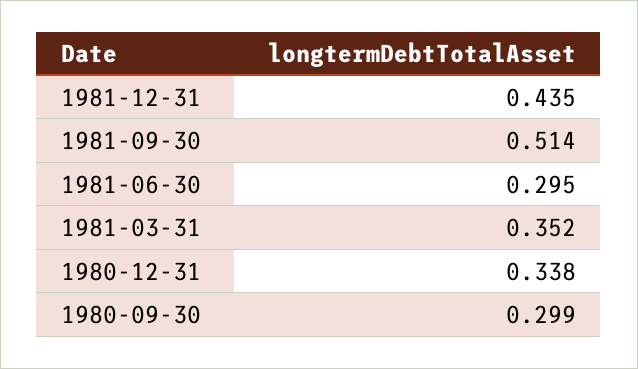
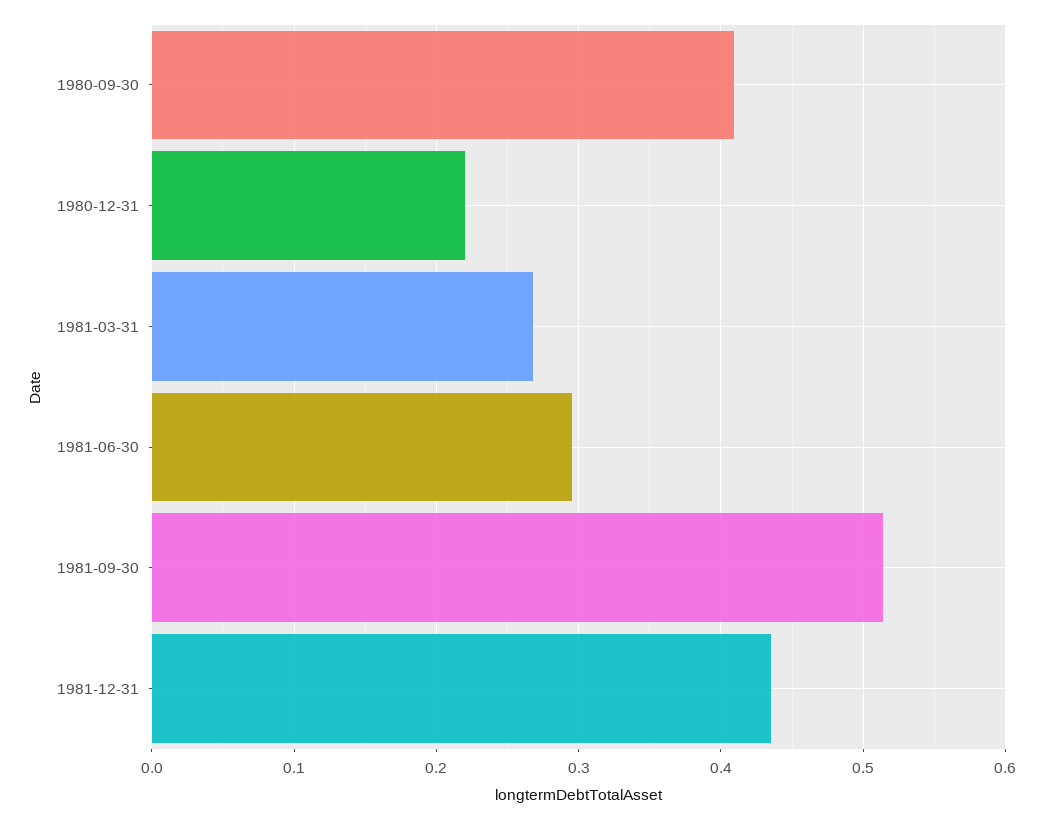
  {
    "1981-12-31": 0.435,
    "1981-09-30": 0.514,
    "1981-06-30": 0.295,
-   "1981-03-31": 0.352,
+   "1981-03-31": 0.27,
-   "1980-12-31": 0.338,
+   "1980-12-31": 0.22,
-   "1980-09-30": 0.299
+   "1980-09-30": 0.41
  }

